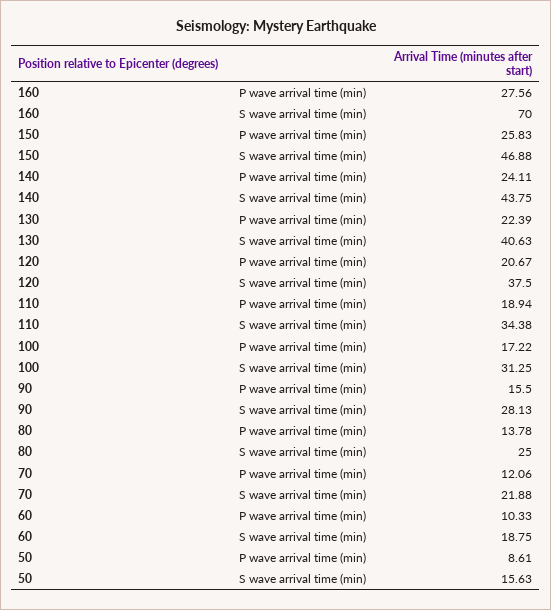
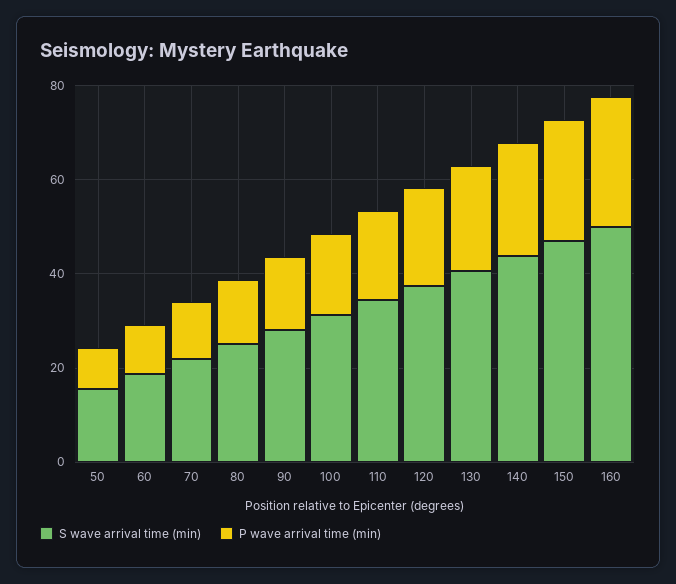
  {
    "P wave arrival time (min)": {
      "160": 27.56,
      "150": 25.83,
      "140": 24.11,
      "130": 22.39,
      "120": 20.67,
      "110": 18.94,
      "100": 17.22,
      "90": 15.5,
      "80": 13.78,
      "70": 12.06,
      "60": 10.33,
      "50": 8.61
    },
    "S wave arrival time (min)": {
-     "160": 70,
+     "160": 50,
      "150": 46.88,
      "140": 43.75,
      "130": 40.63,
      "120": 37.5,
      "110": 34.38,
      "100": 31.25,
      "90": 28.13,
      "80": 25,
      "70": 21.88,
      "60": 18.75,
      "50": 15.63
    }
  }

